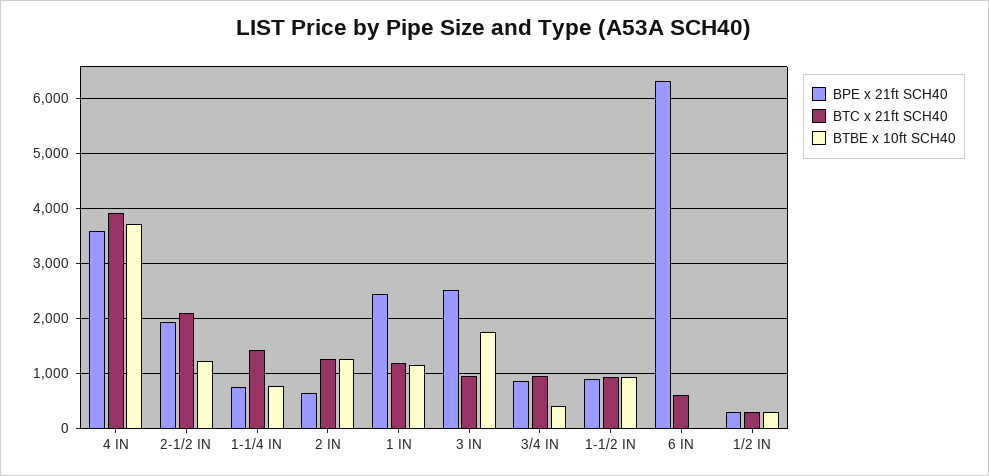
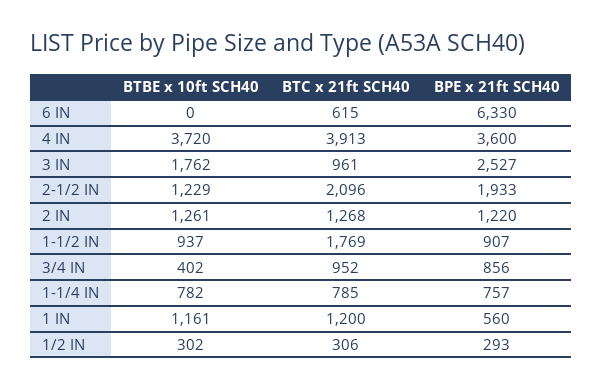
  {
    "BPE x 21ft SCH40": {
      "4 IN": 3600,
      "2-1/2 IN": 1933,
      "1-1/4 IN": 757,
-     "2 IN": 600,
+     "2 IN": 1220,
-     "1 IN": 2400,
+     "1 IN": 560,
      "3 IN": 2527,
      "3/4 IN": 856,
      "1-1/2 IN": 907,
      "6 IN": 6330,
      "1/2 IN": 293
    },
    "BTC x 21ft SCH40": {
      "4 IN": 3913,
      "2-1/2 IN": 2096,
-     "1-1/4 IN": 1400,
+     "1-1/4 IN": 785,
      "2 IN": 1268,
      "1 IN": 1200,
      "3 IN": 961,
      "3/4 IN": 952,
-     "1-1/2 IN": 1000,
+     "1-1/2 IN": 1769,
      "6 IN": 615,
      "1/2 IN": 306
    },
    "BTBE x 10ft SCH40": {
      "4 IN": 3720,
      "2-1/2 IN": 1229,
      "1-1/4 IN": 782,
      "2 IN": 1261,
      "1 IN": 1161,
      "3 IN": 1762,
      "3/4 IN": 402,
      "1-1/2 IN": 937,
      "6 IN": 0,
      "1/2 IN": 302
    }
  }

